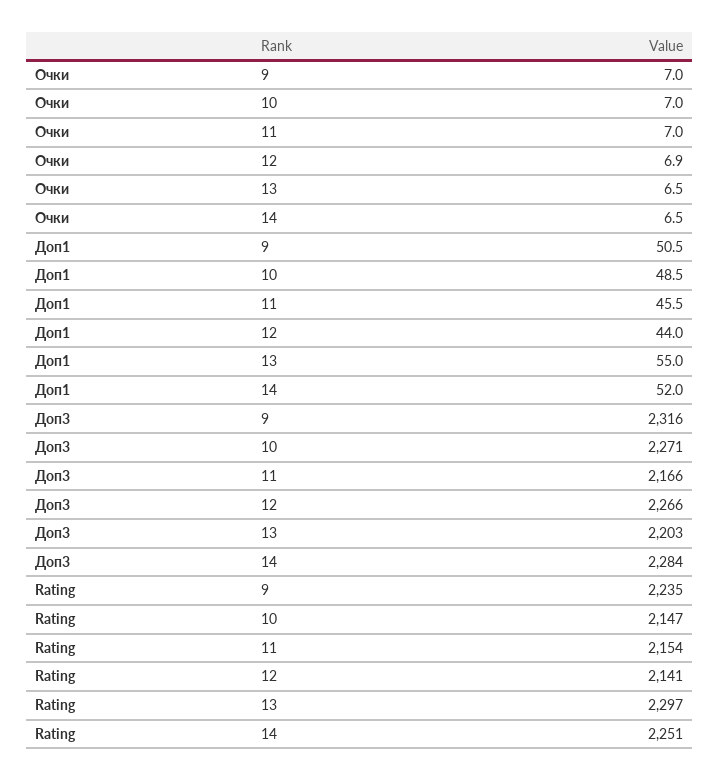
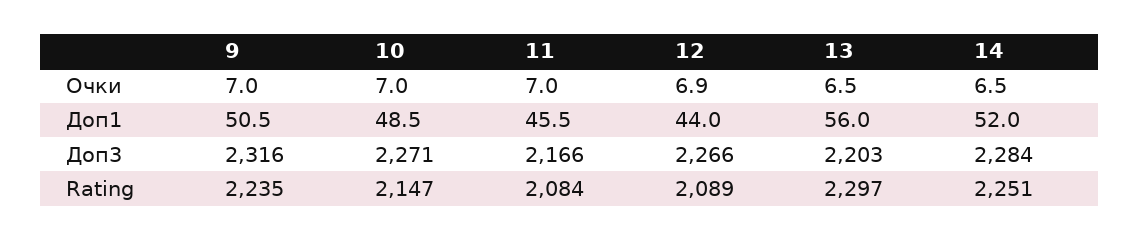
  {
    "Очки": {
      "9": 7,
      "10": 7,
      "11": 7,
      "12": 6.9,
      "13": 6.5,
      "14": 6.5
    },
    "Доп1": {
      "9": 50.5,
      "10": 48.5,
      "11": 45.5,
      "12": 44,
-     "13": 55,
+     "13": 56,
      "14": 52
    },
    "Доп3": {
      "9": 2316,
      "10": 2271,
      "11": 2166,
      "12": 2266,
      "13": 2203,
      "14": 2284
    },
    "Rating": {
      "9": 2235,
      "10": 2147,
-     "11": 2154,
+     "11": 2084,
-     "12": 2141,
+     "12": 2089,
      "13": 2297,
      "14": 2251
    }
  }

